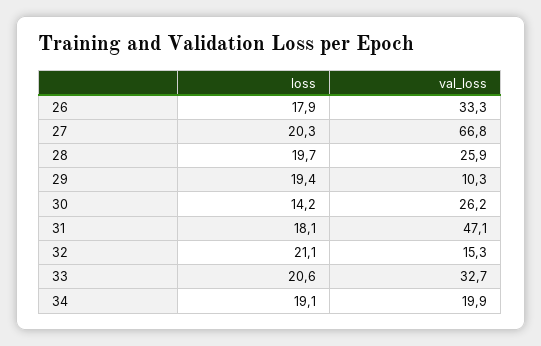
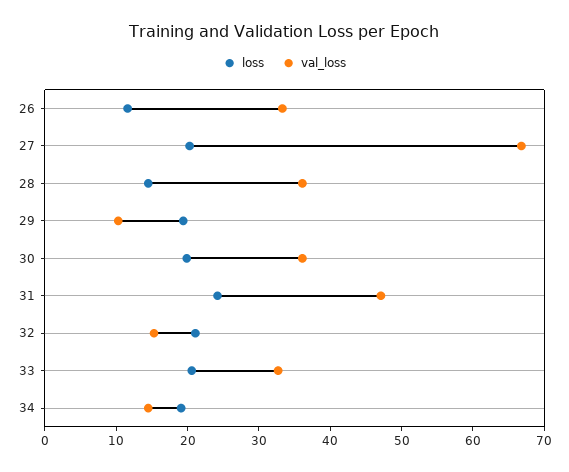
  {
    "loss": {
-     "26": 17.9,
+     "26": 12,
      "27": 20.3,
-     "28": 19.7,
+     "28": 14,
      "29": 19.4,
-     "30": 14.2,
+     "30": 20,
-     "31": 18.1,
+     "31": 24,
      "32": 21.1,
      "33": 20.6,
      "34": 19.1
    },
    "val_loss": {
      "26": 33.3,
      "27": 66.8,
-     "28": 25.9,
+     "28": 36,
      "29": 10.3,
-     "30": 26.2,
+     "30": 36,
      "31": 47.1,
      "32": 15.3,
      "33": 32.7,
-     "34": 19.9
+     "34": 14
    }
  }

